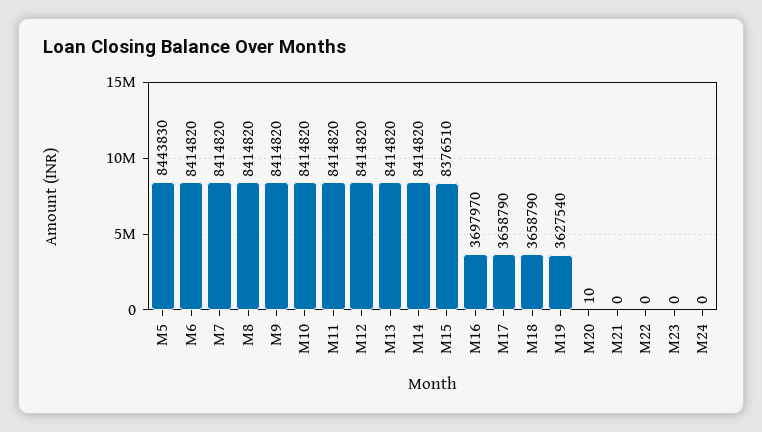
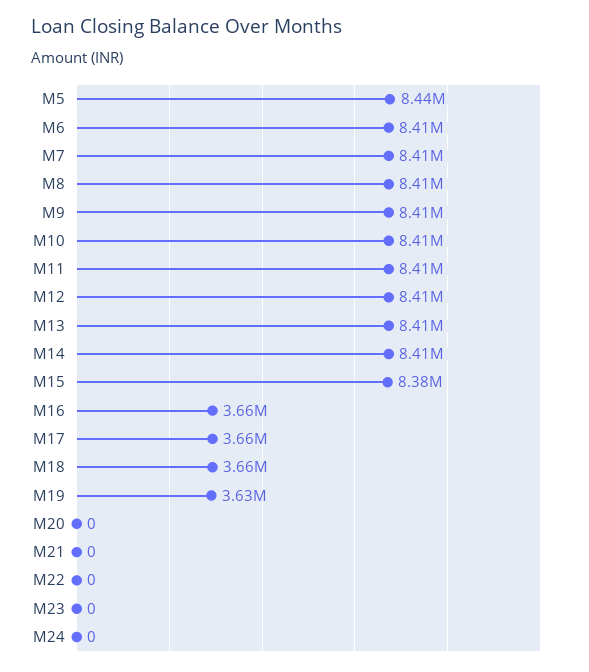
  {
    "M5": 8443830,
    "M6": 8414820,
    "M7": 8414820,
    "M8": 8414820,
    "M9": 8414820,
    "M10": 8414820,
    "M11": 8414820,
    "M12": 8414820,
    "M13": 8414820,
    "M14": 8414820,
    "M15": 8376510,
-   "M16": 3697970,
+   "M16": 3660000,
    "M17": 3658790,
    "M18": 3658790,
    "M19": 3627540,
-   "M20": 10,
+   "M20": 0,
    "M21": 0,
    "M22": 0,
    "M23": 0,
    "M24": 0
  }

